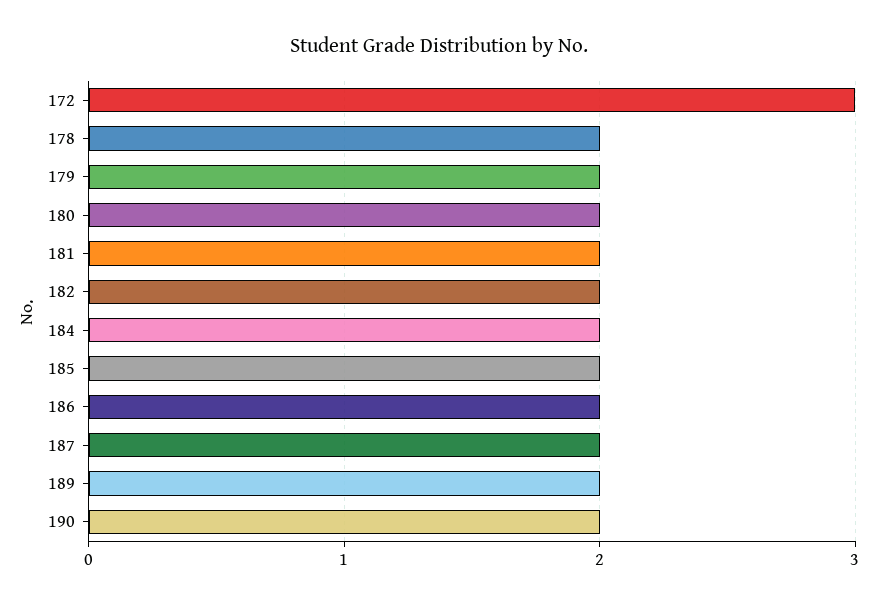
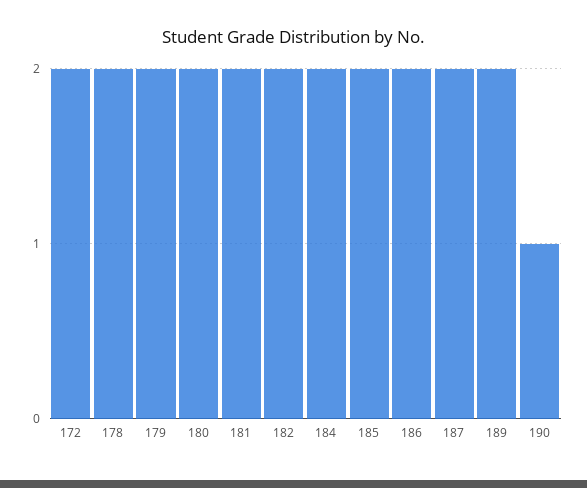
  {
-   "172": 3,
+   "172": 2,
    "178": 2,
    "179": 2,
    "180": 2,
    "181": 2,
    "182": 2,
    "184": 2,
    "185": 2,
    "186": 2,
    "187": 2,
    "189": 2,
-   "190": 2
+   "190": 1
  }

